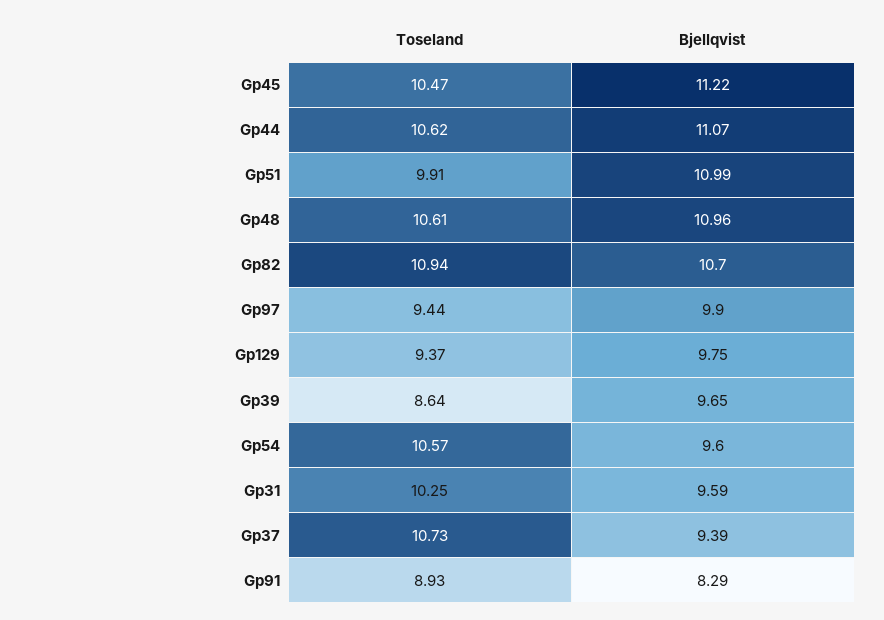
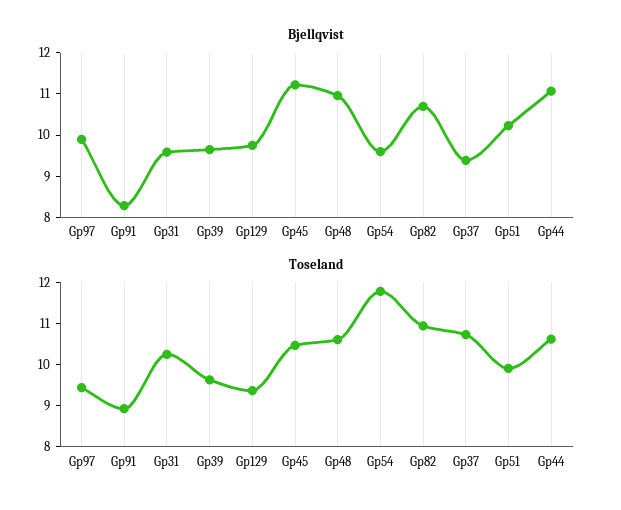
  {
    "Toseland": {
      "Gp45": 10.47,
      "Gp44": 10.62,
      "Gp51": 9.91,
      "Gp48": 10.61,
      "Gp82": 10.94,
      "Gp97": 9.44,
      "Gp129": 9.37,
-     "Gp39": 8.64,
+     "Gp39": 9.6,
-     "Gp54": 10.57,
+     "Gp54": 11.8,
      "Gp31": 10.25,
      "Gp37": 10.73,
      "Gp91": 8.93
    },
    "Bjellqvist": {
      "Gp45": 11.22,
      "Gp44": 11.07,
-     "Gp51": 10.99,
+     "Gp51": 10.2,
      "Gp48": 10.96,
      "Gp82": 10.7,
      "Gp97": 9.9,
      "Gp129": 9.75,
      "Gp39": 9.65,
      "Gp54": 9.6,
      "Gp31": 9.59,
      "Gp37": 9.39,
      "Gp91": 8.29
    }
  }

